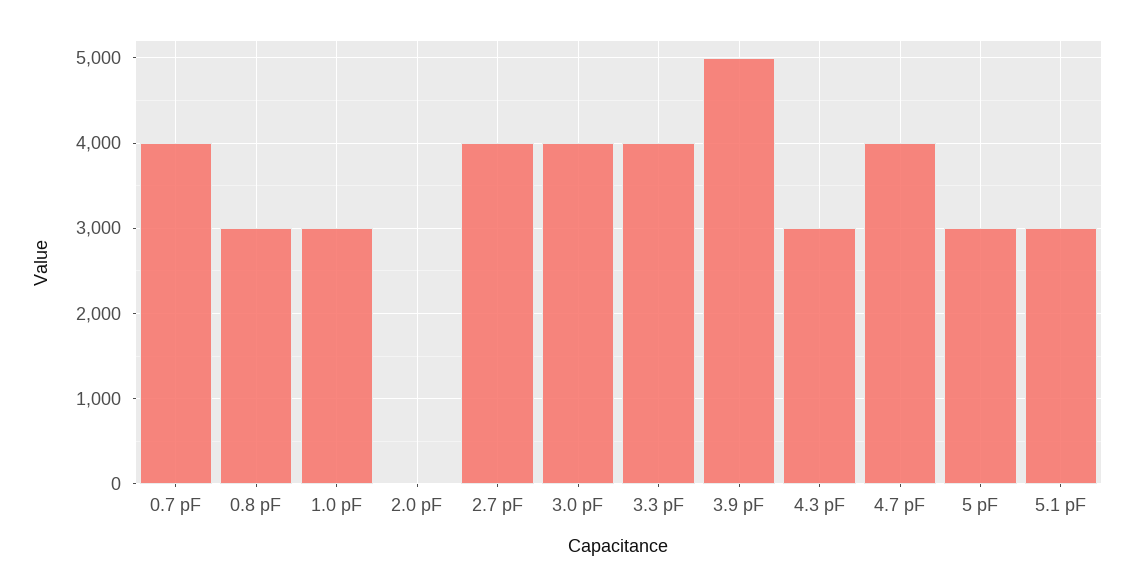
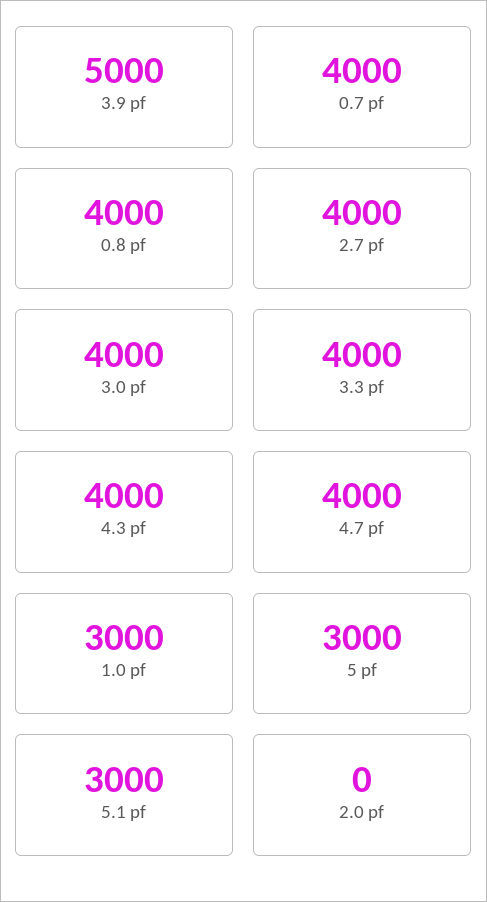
  {
    "0.7 pF": 4000,
-   "0.8 pF": 3000,
+   "0.8 pF": 4000,
    "1.0 pF": 3000,
    "2.0 pF": 0,
    "2.7 pF": 4000,
    "3.0 pF": 4000,
    "3.3 pF": 4000,
    "3.9 pF": 5000,
-   "4.3 pF": 3000,
+   "4.3 pF": 4000,
    "4.7 pF": 4000,
    "5 pF": 3000,
    "5.1 pF": 3000
  }

